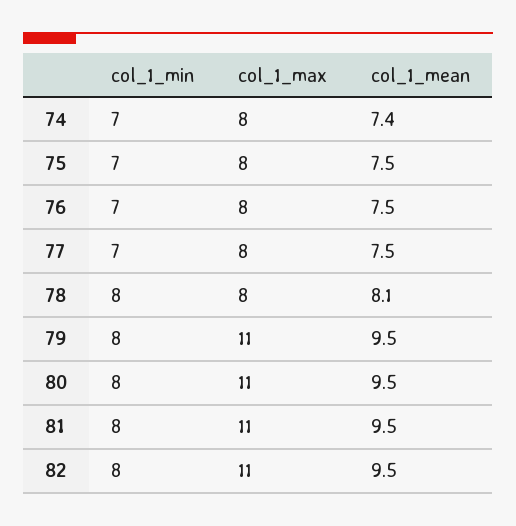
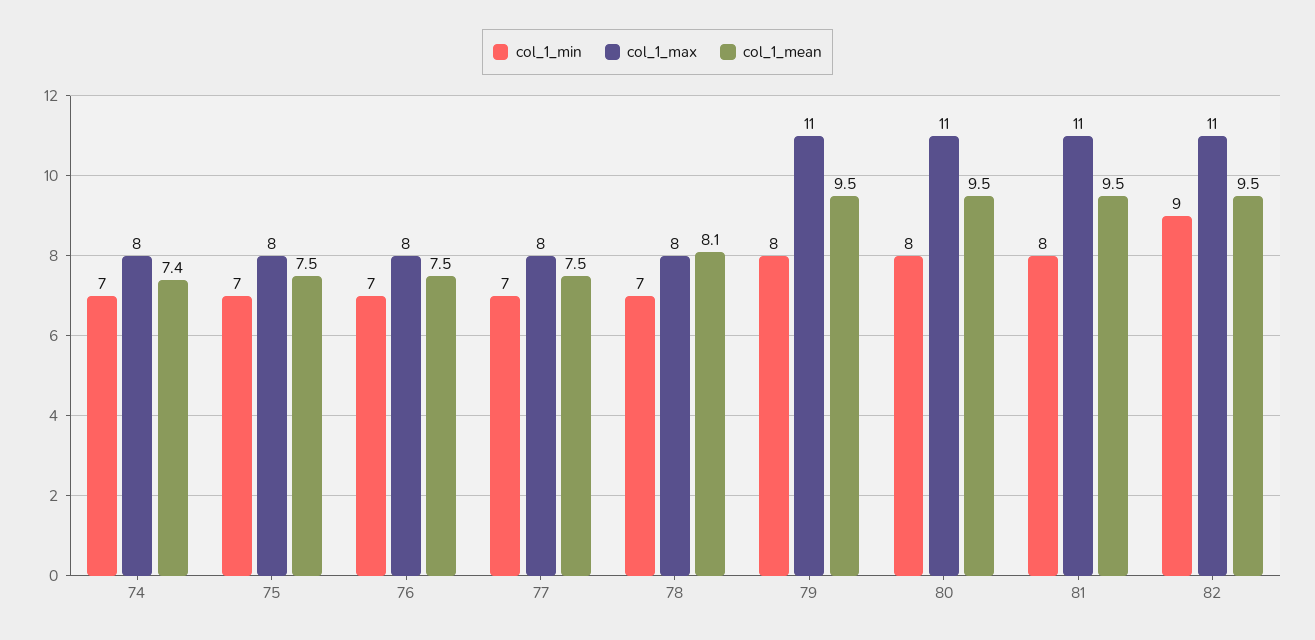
  {
    "col_1_min": {
      "74": 7,
      "75": 7,
      "76": 7,
      "77": 7,
-     "78": 8,
+     "78": 7,
      "79": 8,
      "80": 8,
      "81": 8,
-     "82": 8
+     "82": 9
    },
    "col_1_max": {
      "74": 8,
      "75": 8,
      "76": 8,
      "77": 8,
      "78": 8,
      "79": 11,
      "80": 11,
      "81": 11,
      "82": 11
    },
    "col_1_mean": {
      "74": 7.4,
      "75": 7.5,
      "76": 7.5,
      "77": 7.5,
      "78": 8.1,
      "79": 9.5,
      "80": 9.5,
      "81": 9.5,
      "82": 9.5
    }
  }

